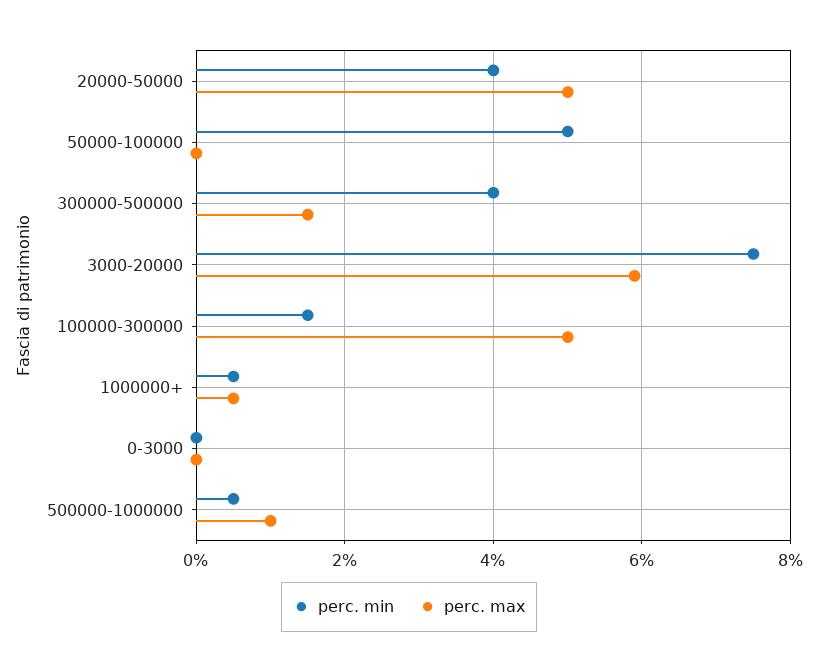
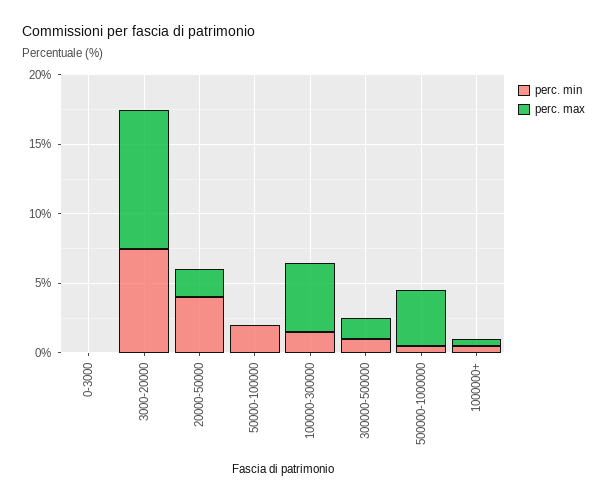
  {
    "perc. min": {
      "20000-50000": 4,
-     "50000-100000": 5,
+     "50000-100000": 2,
-     "300000-500000": 4,
+     "300000-500000": 1,
      "3000-20000": 7.5,
      "100000-300000": 1.5,
      "1000000+": 0.5,
      "0-3000": 0,
      "500000-1000000": 0.5
    },
    "perc. max": {
-     "20000-50000": 5,
+     "20000-50000": 2,
      "50000-100000": 0,
      "300000-500000": 1.5,
-     "3000-20000": 6,
+     "3000-20000": 10,
      "100000-300000": 5,
      "1000000+": 0.5,
      "0-3000": 0,
-     "500000-1000000": 1
+     "500000-1000000": 4
    }
  }

